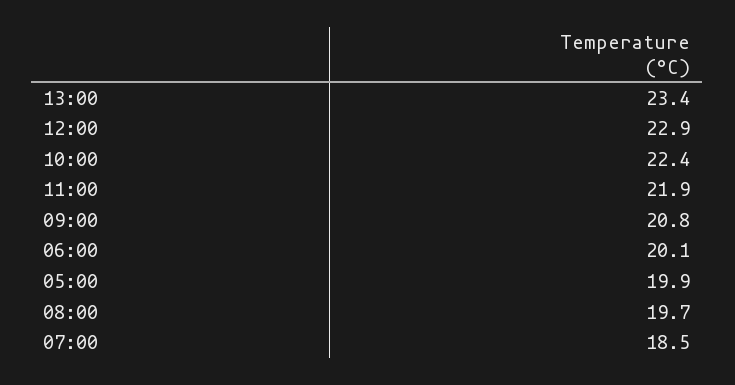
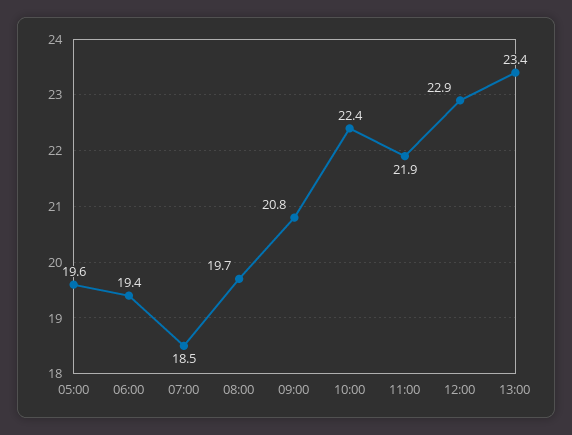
  {
    "13:00": 23.4,
    "12:00": 22.9,
    "10:00": 22.4,
    "11:00": 21.9,
    "09:00": 20.8,
-   "06:00": 20.1,
+   "06:00": 19.4,
-   "05:00": 19.9,
+   "05:00": 19.6,
    "08:00": 19.7,
    "07:00": 18.5
  }

